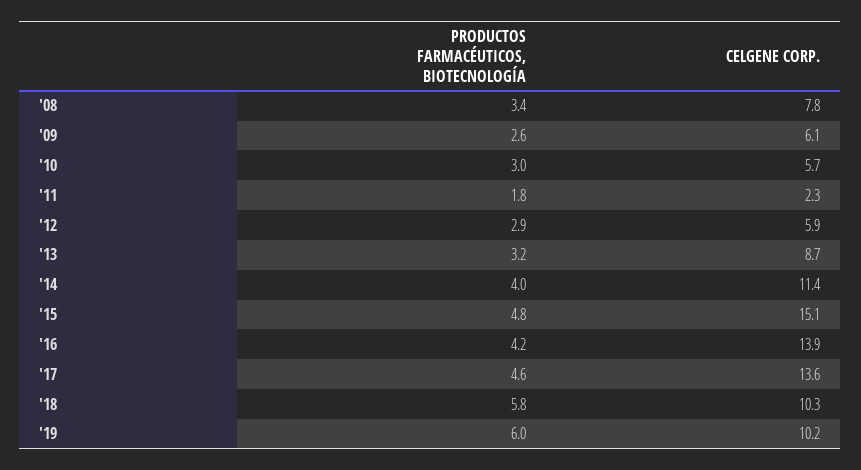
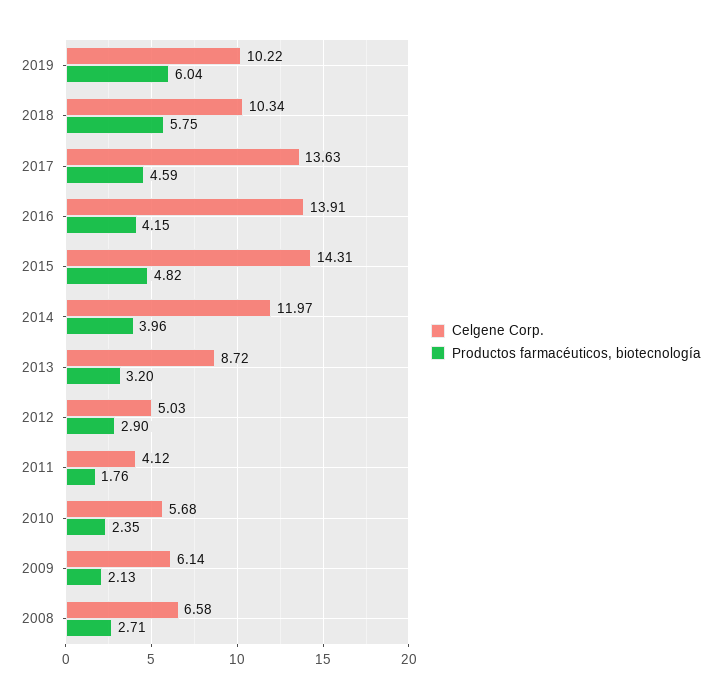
  {
    "PRODUCTOS FARMACÉUTICOS, BIOTECNOLOGÍA": {
-     "'08": 3.4,
+     "'08": 2.71,
-     "'09": 2.6,
+     "'09": 2.13,
-     "'10": 3,
+     "'10": 2.35,
      "'11": 1.76,
      "'12": 2.9,
      "'13": 3.2,
      "'14": 3.96,
      "'15": 4.82,
      "'16": 4.15,
      "'17": 4.59,
      "'18": 5.75,
      "'19": 6.04
    },
    "CELGENE CORP.": {
-     "'08": 7.8,
+     "'08": 6.58,
      "'09": 6.14,
      "'10": 5.68,
-     "'11": 2.3,
+     "'11": 4.12,
-     "'12": 5.9,
+     "'12": 5.03,
      "'13": 8.72,
-     "'14": 11.4,
+     "'14": 11.97,
-     "'15": 15.1,
+     "'15": 14.31,
      "'16": 13.91,
      "'17": 13.63,
      "'18": 10.34,
      "'19": 10.22
    }
  }

